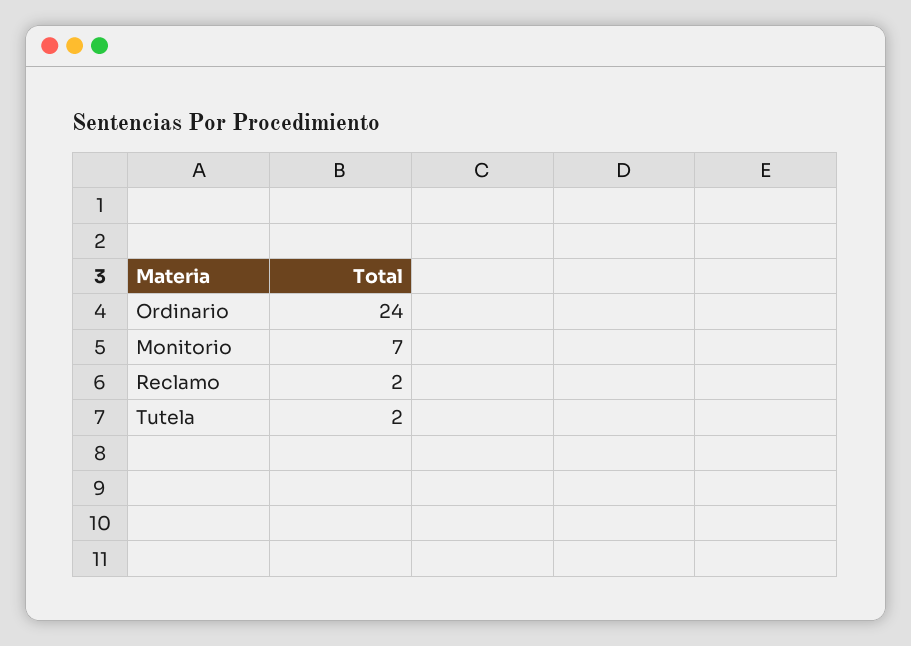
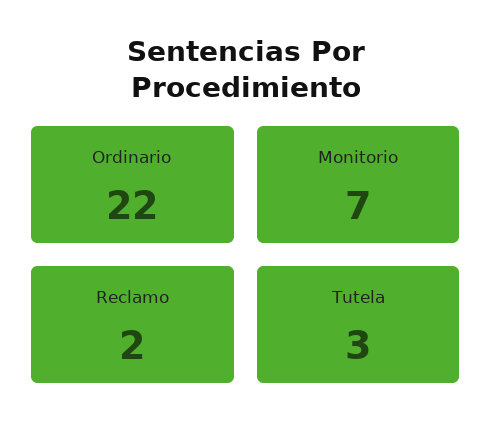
  {
-   "Ordinario": 24,
+   "Ordinario": 22,
    "Monitorio": 7,
    "Reclamo": 2,
-   "Tutela": 2
+   "Tutela": 3
  }

